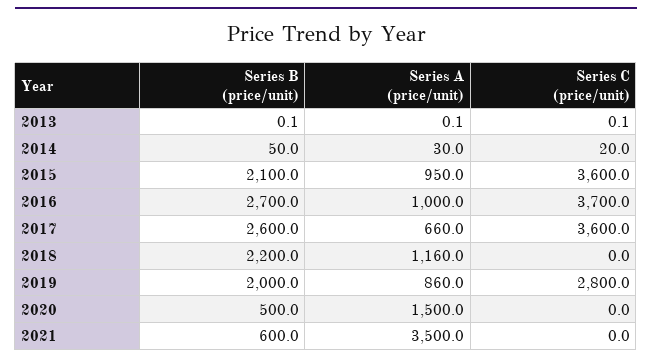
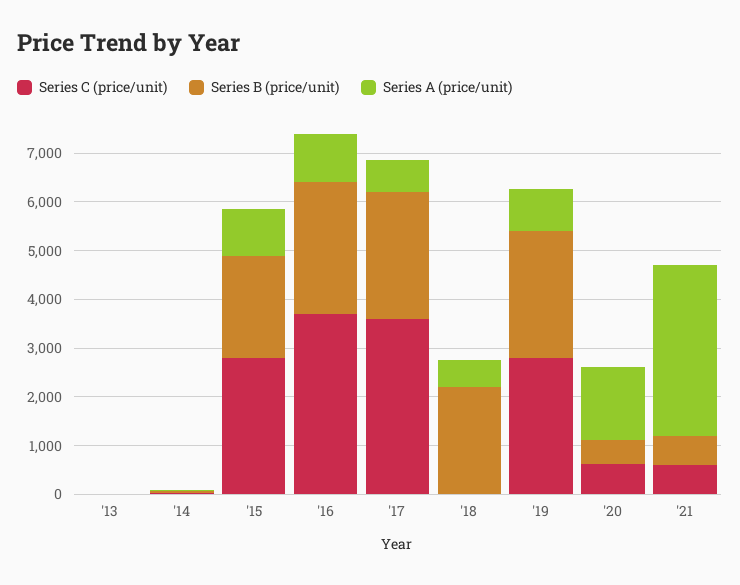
  {
    "Series B (price/unit)": {
      "2013": 0.1,
      "2014": 50,
      "2015": 2100,
      "2016": 2700,
      "2017": 2600,
      "2018": 2200,
-     "2019": 2000,
+     "2019": 2600,
      "2020": 500,
      "2021": 600
    },
    "Series A (price/unit)": {
      "2013": 0.1,
      "2014": 30,
      "2015": 950,
      "2016": 1000,
      "2017": 660,
-     "2018": 1160,
+     "2018": 600,
      "2019": 860,
      "2020": 1500,
      "2021": 3500
    },
    "Series C (price/unit)": {
      "2013": 0.1,
      "2014": 20,
-     "2015": 3600,
+     "2015": 2800,
      "2016": 3700,
      "2017": 3600,
      "2018": 0,
      "2019": 2800,
-     "2020": 0,
+     "2020": 600,
-     "2021": 0
+     "2021": 600
    }
  }

